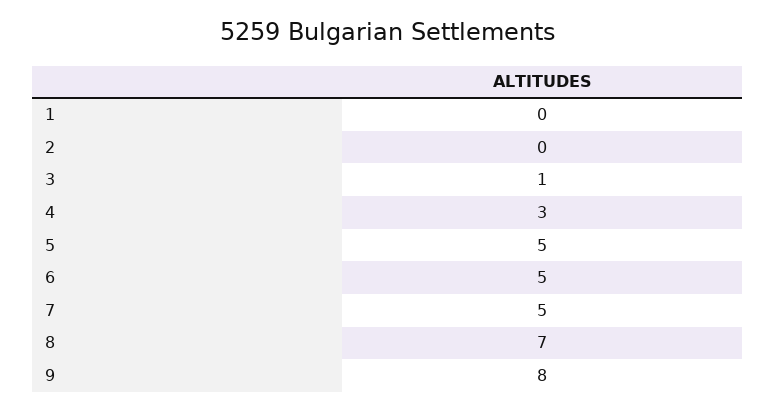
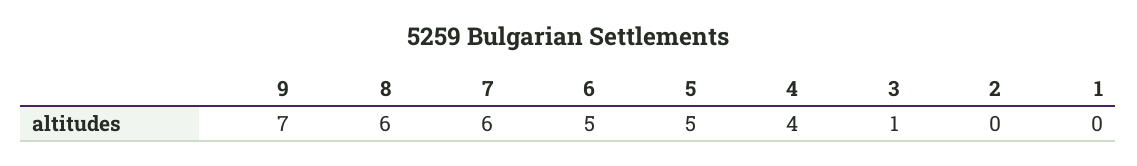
  {
    "1": 0,
    "2": 0,
    "3": 1,
-   "4": 3,
+   "4": 4,
    "5": 5,
    "6": 5,
-   "7": 5,
+   "7": 6,
-   "8": 7,
+   "8": 6,
-   "9": 8
+   "9": 7
  }

